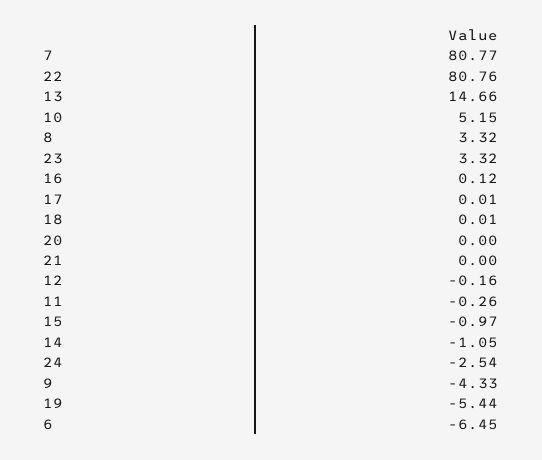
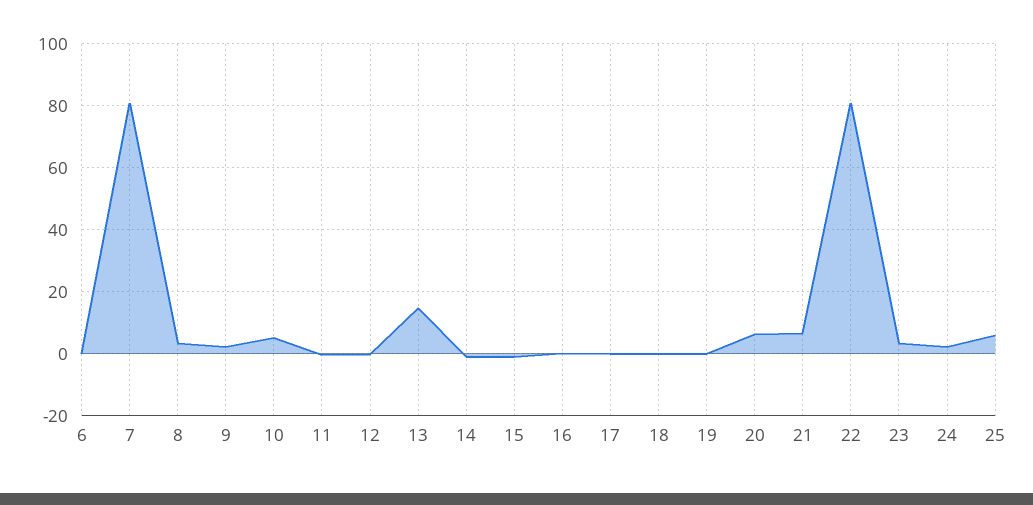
  {
    "7": 80.77,
    "22": 80.76,
    "13": 14.66,
    "10": 5.15,
    "8": 3.32,
    "23": 3.32,
    "16": 0.12,
    "17": 0.01,
    "18": 0.01,
-   "20": 0,
+   "20": 6,
-   "21": 0,
+   "21": 6,
    "12": -0.16,
    "11": -0.26,
    "15": -0.97,
    "14": -1.05,
-   "24": -2.54,
+   "24": 2,
-   "9": -4.33,
+   "9": 2,
-   "19": -5.44,
+   "19": 0,
-   "6": -6.45
+   "6": 0,
+   "25": 6
  }

